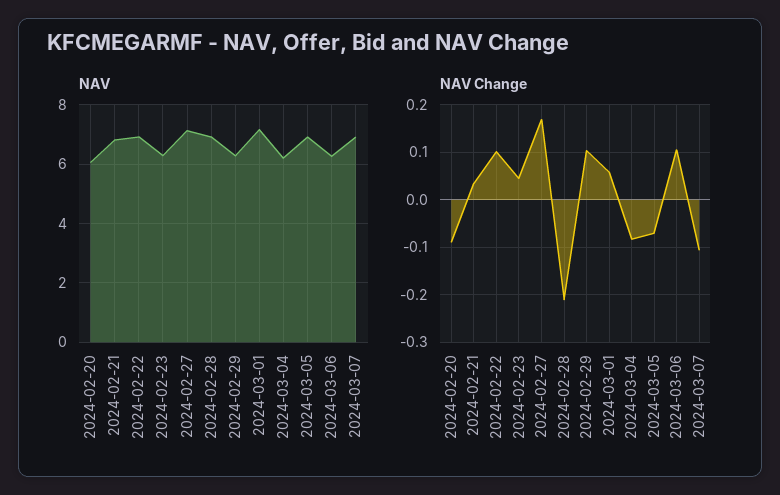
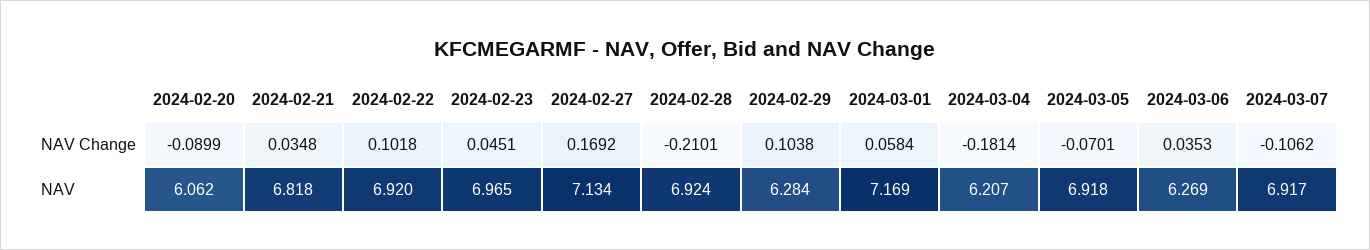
  {
    "NAV": {
      "2024-02-20": 6.062,
      "2024-02-21": 6.818,
      "2024-02-22": 6.92,
-     "2024-02-23": 6.25,
+     "2024-02-23": 6.965,
      "2024-02-27": 7.134,
      "2024-02-28": 6.924,
      "2024-02-29": 6.284,
      "2024-03-01": 7.169,
      "2024-03-04": 6.207,
      "2024-03-05": 6.918,
      "2024-03-06": 6.269,
      "2024-03-07": 6.917
    },
    "NAV Change": {
      "2024-02-20": -0.0899,
      "2024-02-21": 0.0348,
      "2024-02-22": 0.1018,
      "2024-02-23": 0.0451,
      "2024-02-27": 0.1692,
      "2024-02-28": -0.2101,
      "2024-02-29": 0.1038,
      "2024-03-01": 0.0584,
-     "2024-03-04": -0.08,
+     "2024-03-04": -0.1814,
      "2024-03-05": -0.0701,
-     "2024-03-06": 0.1,
+     "2024-03-06": 0.0353,
      "2024-03-07": -0.1062
    }
  }

